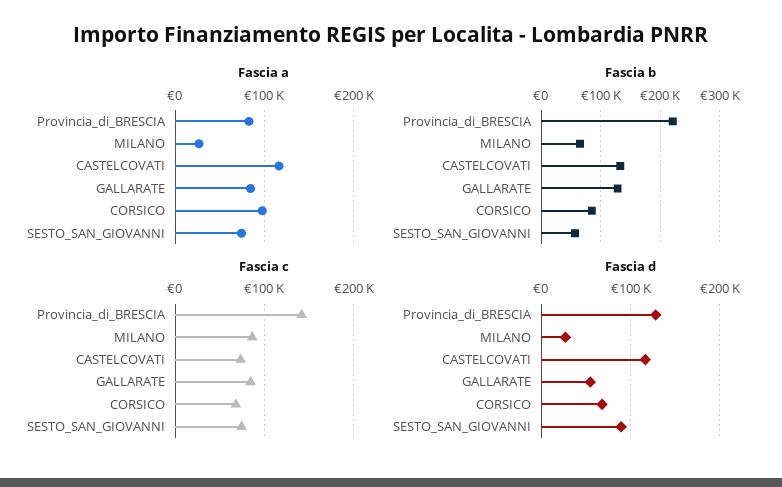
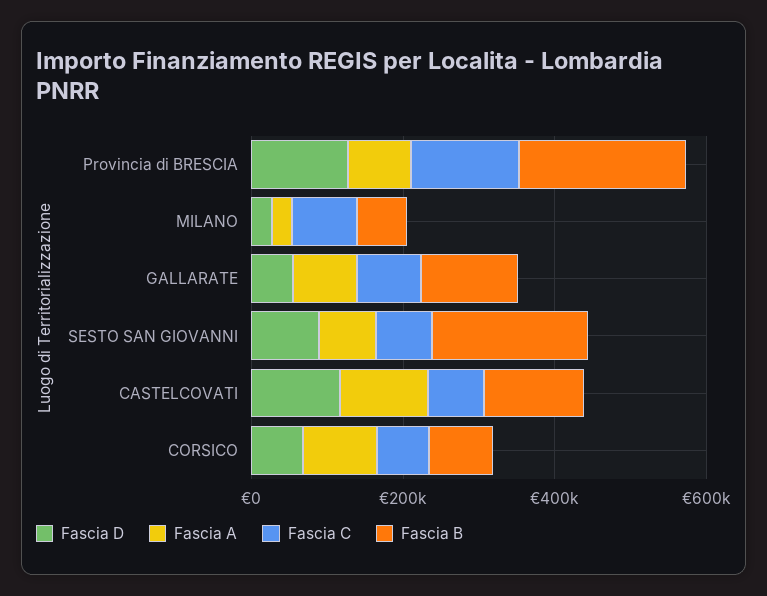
  {
    "Fascia a": {
      "Provincia_di_BRESCIA": 80000,
      "MILANO": 30000,
      "CASTELCOVATI": 120000,
      "GALLARATE": 80000,
      "CORSICO": 100000,
      "SESTO_SAN_GIOVANNI": 70000
    },
    "Fascia b": {
      "Provincia_di_BRESCIA": 220000,
      "MILANO": 60000,
      "CASTELCOVATI": 140000,
      "GALLARATE": 120000,
      "CORSICO": 80000,
-     "SESTO_SAN_GIOVANNI": 60000
+     "SESTO_SAN_GIOVANNI": 200000
    },
    "Fascia c": {
      "Provincia_di_BRESCIA": 140000,
      "MILANO": 90000,
      "CASTELCOVATI": 70000,
      "GALLARATE": 80000,
      "CORSICO": 70000,
      "SESTO_SAN_GIOVANNI": 70000
    },
    "Fascia d": {
      "Provincia_di_BRESCIA": 130000,
      "MILANO": 30000,
      "CASTELCOVATI": 120000,
      "GALLARATE": 50000,
      "CORSICO": 70000,
      "SESTO_SAN_GIOVANNI": 90000
    }
  }

